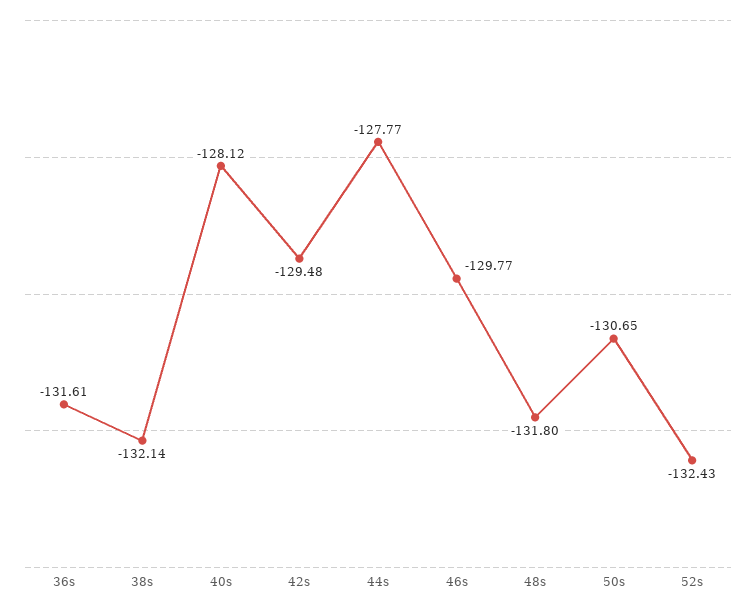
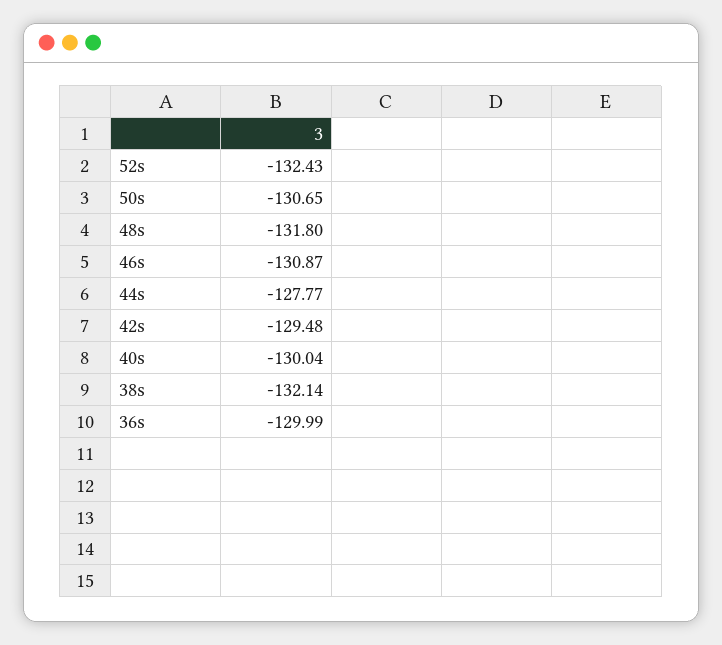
  {
-   "36s": -131.61,
+   "36s": -129.99,
    "38s": -132.14,
-   "40s": -128.12,
+   "40s": -130.04,
    "42s": -129.48,
    "44s": -127.77,
-   "46s": -129.77,
+   "46s": -130.87,
    "48s": -131.8,
    "50s": -130.65,
    "52s": -132.43
  }

